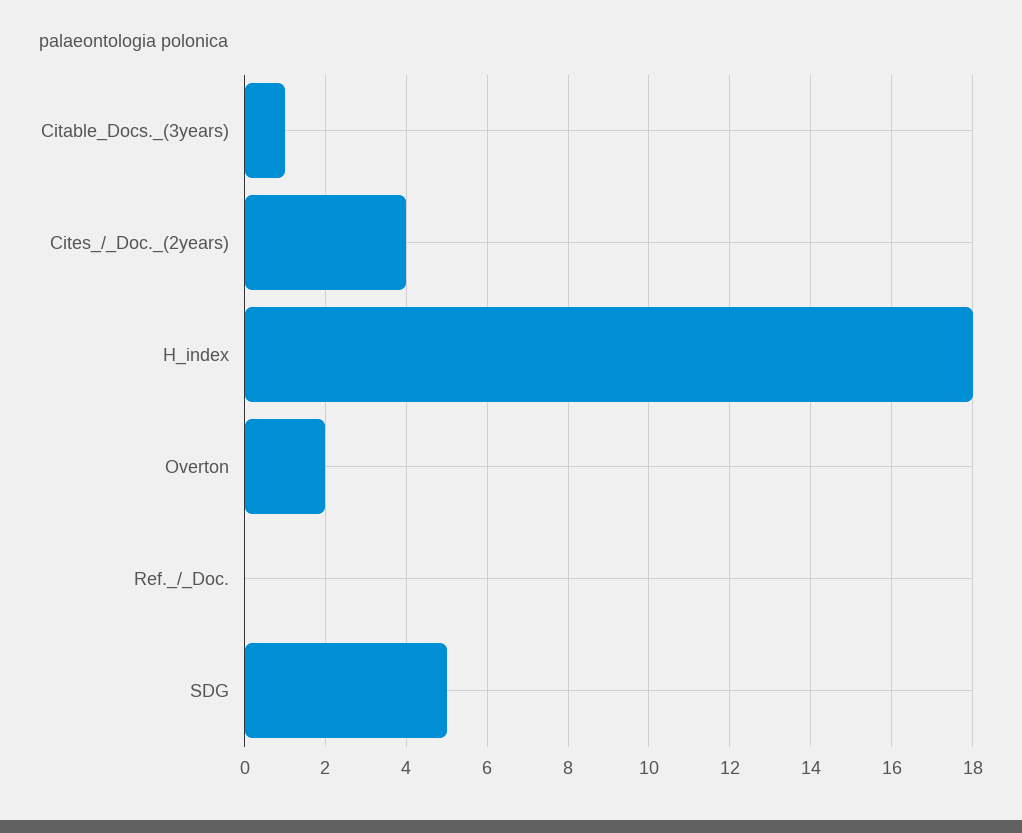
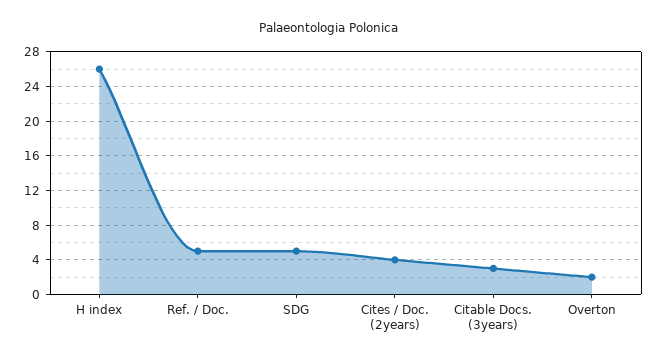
  {
-   "Citable_Docs._(3years)": 1,
+   "Citable_Docs._(3years)": 3,
    "Cites_/_Doc._(2years)": 4,
-   "H_index": 18,
+   "H_index": 26,
    "Overton": 2,
-   "Ref._/_Doc.": 0,
+   "Ref._/_Doc.": 5,
    "SDG": 5
  }

